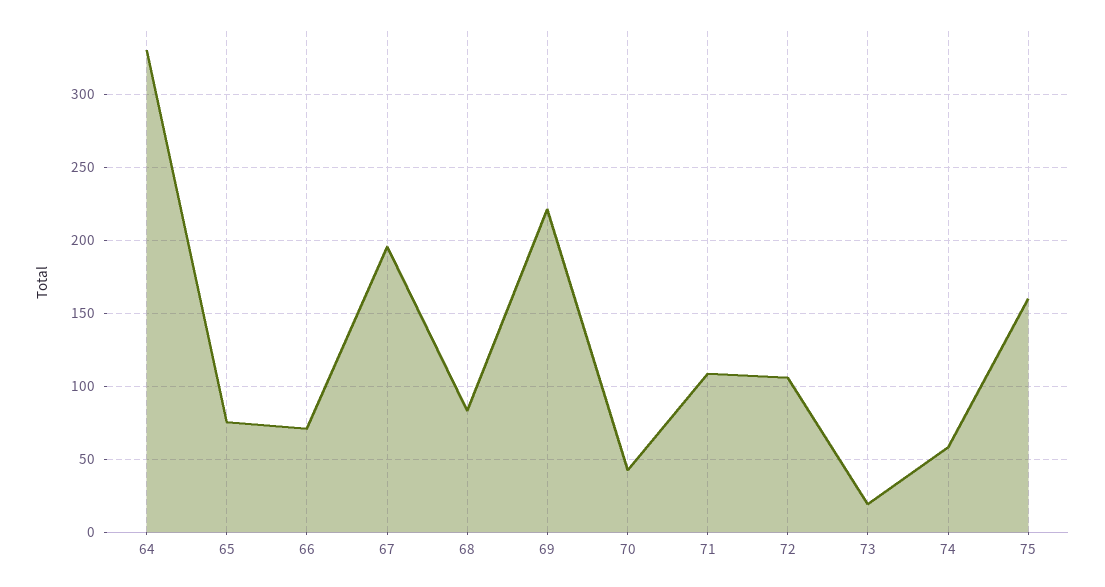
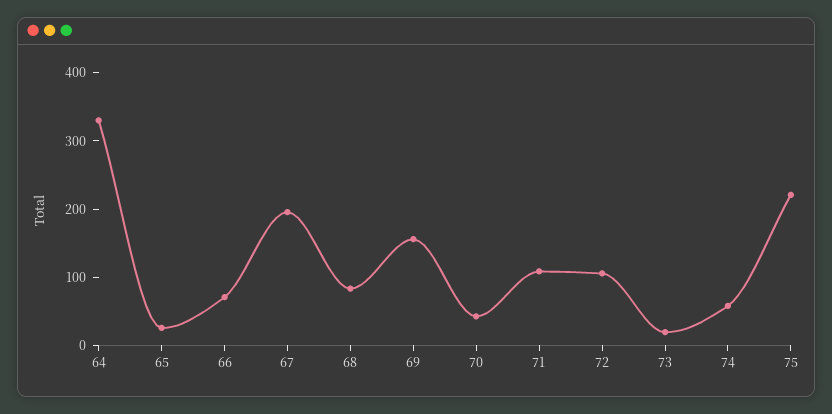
  {
    "64": 330,
-   "65": 75,
+   "65": 20,
    "66": 70,
    "67": 195,
    "68": 85,
-   "69": 220,
+   "69": 160,
    "70": 45,
    "71": 110,
    "72": 105,
    "73": 20,
    "74": 60,
-   "75": 160
+   "75": 220
  }

